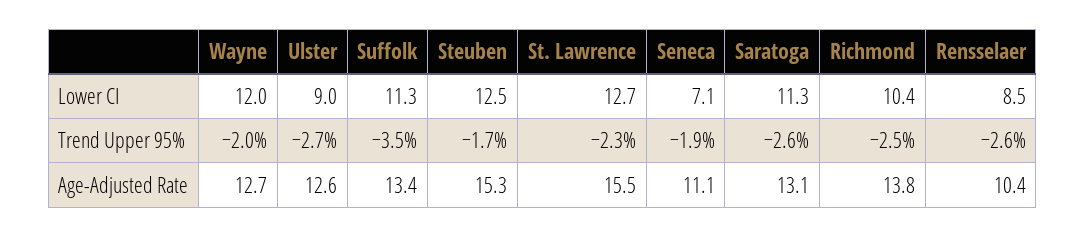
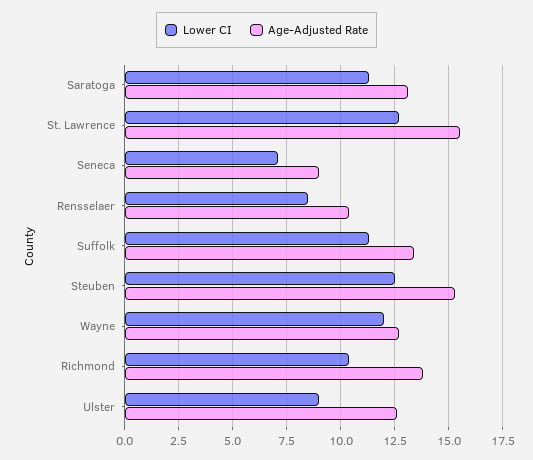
  {
    "Lower CI": {
      "Wayne": 12,
      "Ulster": 9,
      "Suffolk": 11.3,
      "Steuben": 12.5,
      "St. Lawrence": 12.7,
      "Seneca": 7.1,
      "Saratoga": 11.3,
      "Richmond": 10.4,
      "Rensselaer": 8.5
    },
-   "Trend Upper 95%": {
-     "Wayne": -2,
-     "Ulster": -2.7,
-     "Suffolk": -3.5,
-     "Steuben": -1.7,
-     "St. Lawrence": -2.3,
-     "Seneca": -1.9,
-     "Saratoga": -2.6,
-     "Richmond": -2.5,
-     "Rensselaer": -2.6
-   },
    "Age-Adjusted Rate": {
      "Wayne": 12.7,
      "Ulster": 12.6,
      "Suffolk": 13.4,
      "Steuben": 15.3,
      "St. Lawrence": 15.5,
-     "Seneca": 11.1,
+     "Seneca": 9,
      "Saratoga": 13.1,
      "Richmond": 13.8,
      "Rensselaer": 10.4
    }
  }

